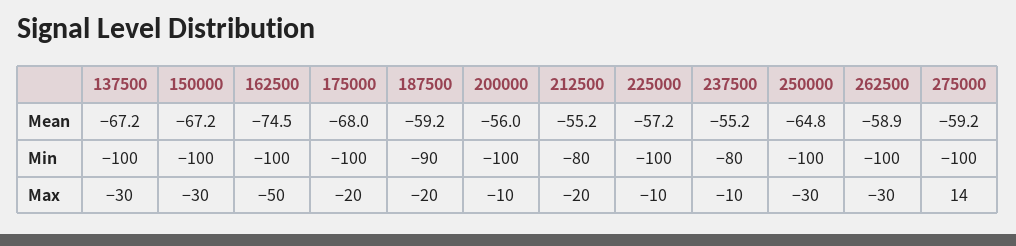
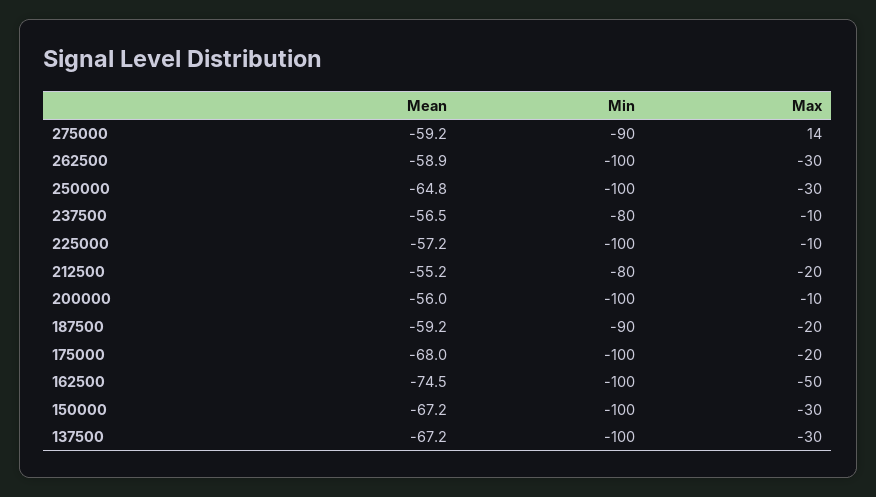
  {
    "137500": {
      "Mean": -67.2,
      "Min": -100,
      "Max": -30
    },
    "150000": {
      "Mean": -67.2,
      "Min": -100,
      "Max": -30
    },
    "162500": {
      "Mean": -74.5,
      "Min": -100,
      "Max": -50
    },
    "175000": {
      "Mean": -68,
      "Min": -100,
      "Max": -20
    },
    "187500": {
      "Mean": -59.2,
      "Min": -90,
      "Max": -20
    },
    "200000": {
      "Mean": -56,
      "Min": -100,
      "Max": -10
    },
    "212500": {
      "Mean": -55.2,
      "Min": -80,
      "Max": -20
    },
    "225000": {
      "Mean": -57.2,
      "Min": -100,
      "Max": -10
    },
    "237500": {
-     "Mean": -55.2,
+     "Mean": -56.5,
      "Min": -80,
      "Max": -10
    },
    "250000": {
      "Mean": -64.8,
      "Min": -100,
      "Max": -30
    },
    "262500": {
      "Mean": -58.9,
      "Min": -100,
      "Max": -30
    },
    "275000": {
      "Mean": -59.2,
-     "Min": -100,
+     "Min": -90,
      "Max": 14
    }
  }

